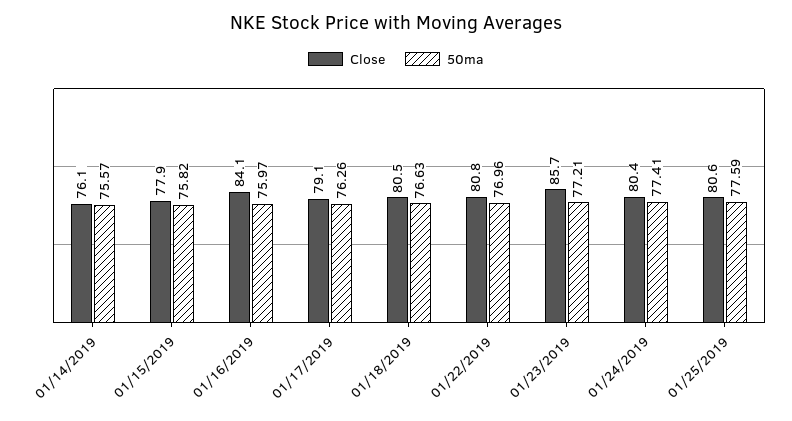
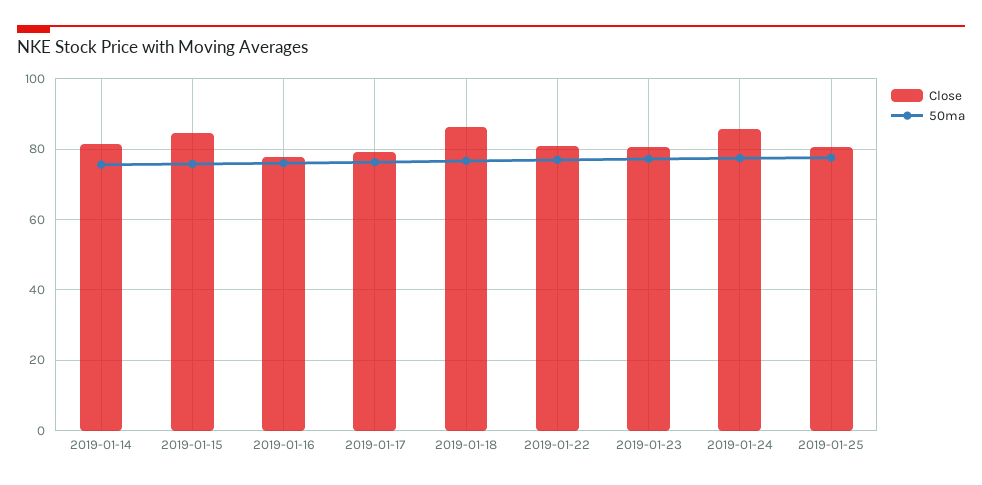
  {
    "Close": {
-     "01/14/2019": 76.1,
+     "01/14/2019": 82,
-     "01/15/2019": 77.9,
+     "01/15/2019": 84,
-     "01/16/2019": 84.1,
+     "01/16/2019": 78,
      "01/17/2019": 79.1,
-     "01/18/2019": 80.5,
+     "01/18/2019": 86,
      "01/22/2019": 80.8,
-     "01/23/2019": 85.7,
+     "01/23/2019": 80,
-     "01/24/2019": 80.4,
+     "01/24/2019": 86,
      "01/25/2019": 80.6
    },
    "50ma": {
      "01/14/2019": 75.57,
      "01/15/2019": 75.82,
      "01/16/2019": 75.97,
      "01/17/2019": 76.26,
      "01/18/2019": 76.63,
      "01/22/2019": 76.96,
      "01/23/2019": 77.21,
      "01/24/2019": 77.41,
      "01/25/2019": 77.59
    }
  }

